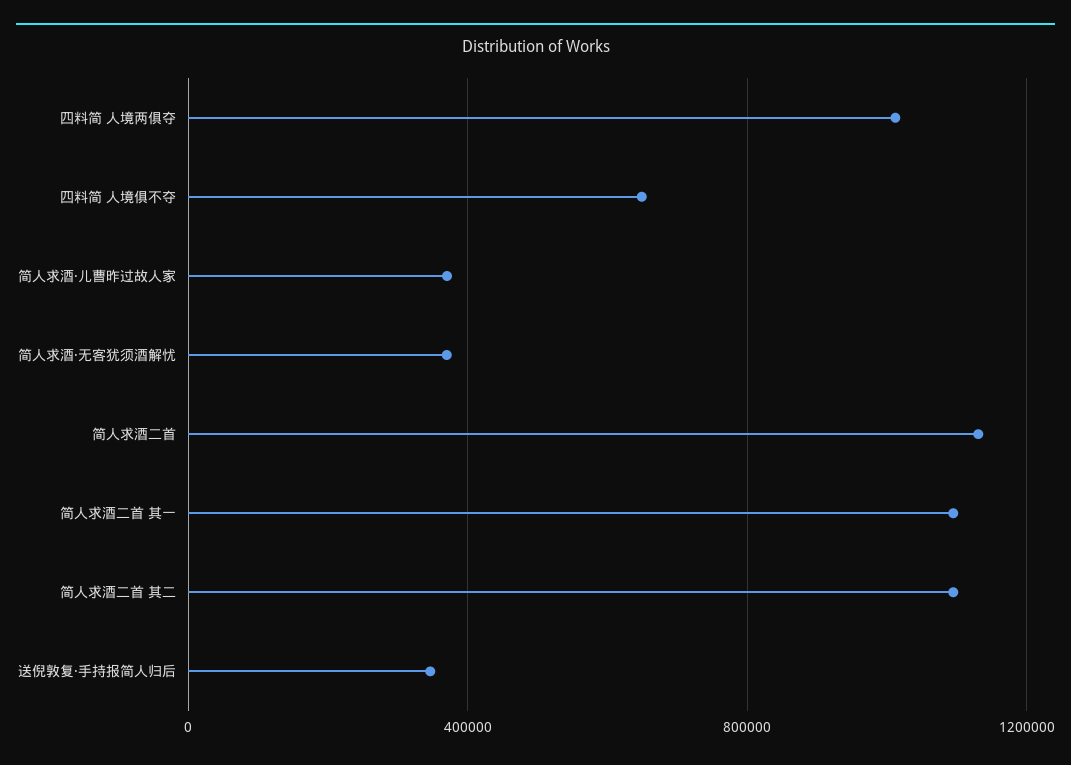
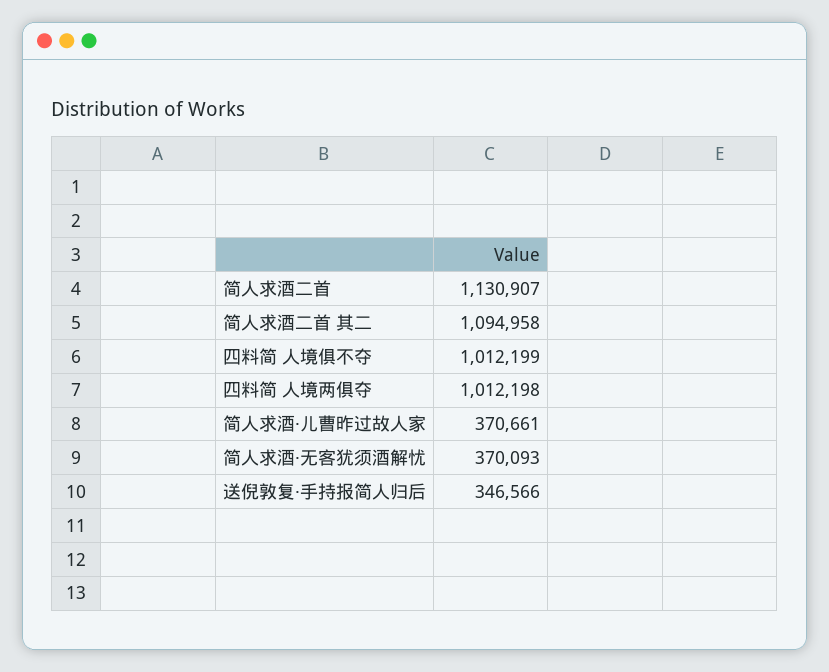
  {
    "四料简 人境两俱夺": 1012198,
-   "四料简 人境俱不夺": 650000,
+   "四料简 人境俱不夺": 1012199,
    "简人求酒·儿曹昨过故人家": 370661,
    "简人求酒·无客犹须酒解忧": 370093,
    "简人求酒二首": 1130907,
-   "简人求酒二首 其一": 1100000,
    "简人求酒二首 其二": 1094958,
    "送倪敦复·手持报简人归后": 346566
  }

